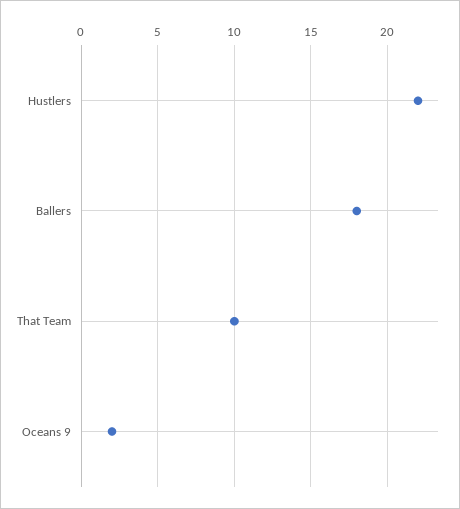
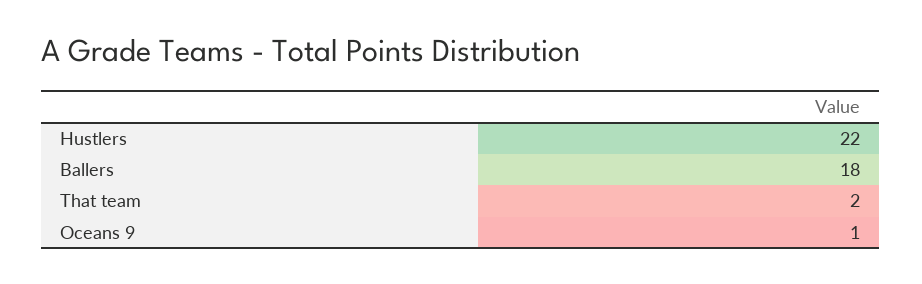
  {
    "Hustlers": 22,
    "Ballers": 18,
-   "That Team": 10,
+   "That Team": 2,
-   "Oceans 9": 2
+   "Oceans 9": 1
  }

